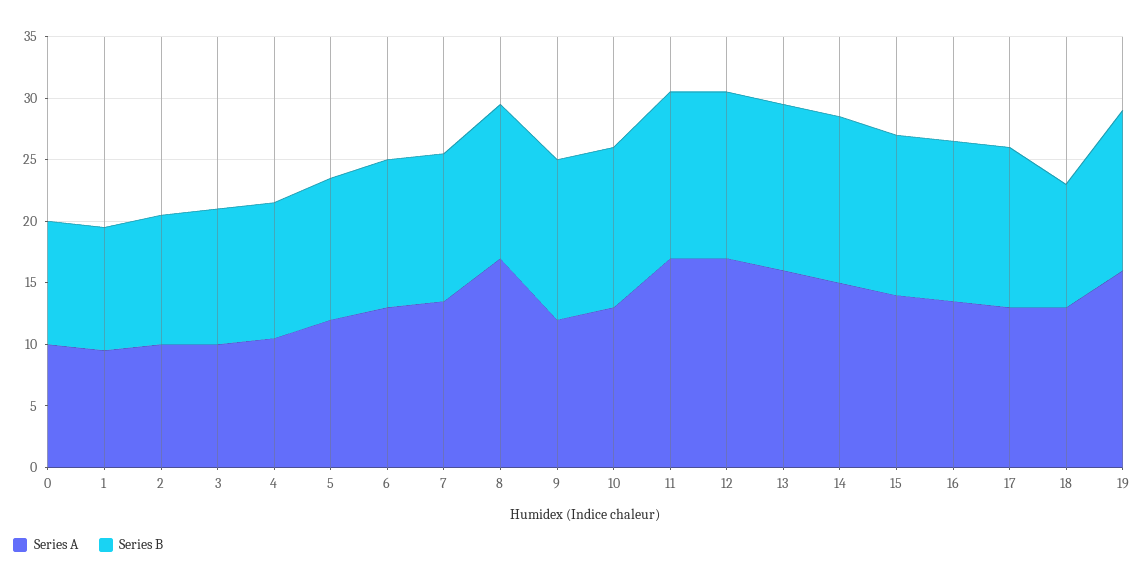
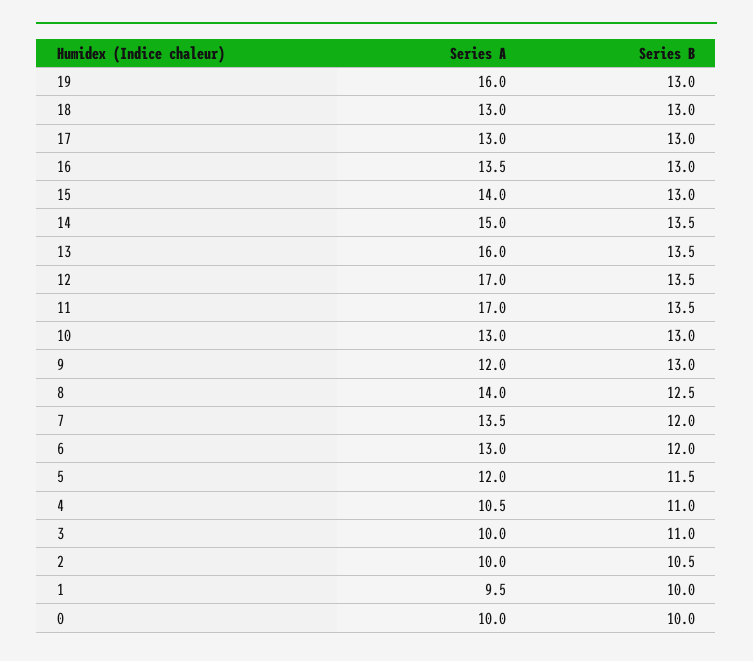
  {
    "Series A": {
      "0": 10,
      "1": 9.5,
      "2": 10,
      "3": 10,
      "4": 10.5,
      "5": 12,
      "6": 13,
      "7": 13.5,
-     "8": 17,
+     "8": 14,
      "9": 12,
      "10": 13,
      "11": 17,
      "12": 17,
      "13": 16,
      "14": 15,
      "15": 14,
      "16": 13.5,
      "17": 13,
      "18": 13,
      "19": 16
    },
    "Series B": {
      "0": 10,
      "1": 10,
      "2": 10.5,
      "3": 11,
      "4": 11,
      "5": 11.5,
      "6": 12,
      "7": 12,
      "8": 12.5,
      "9": 13,
      "10": 13,
      "11": 13.5,
      "12": 13.5,
      "13": 13.5,
      "14": 13.5,
      "15": 13,
      "16": 13,
      "17": 13,
-     "18": 10,
+     "18": 13,
      "19": 13
    }
  }

